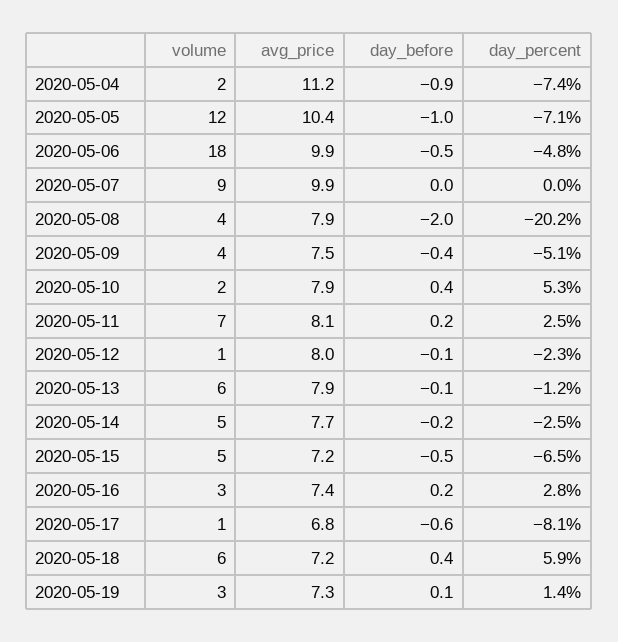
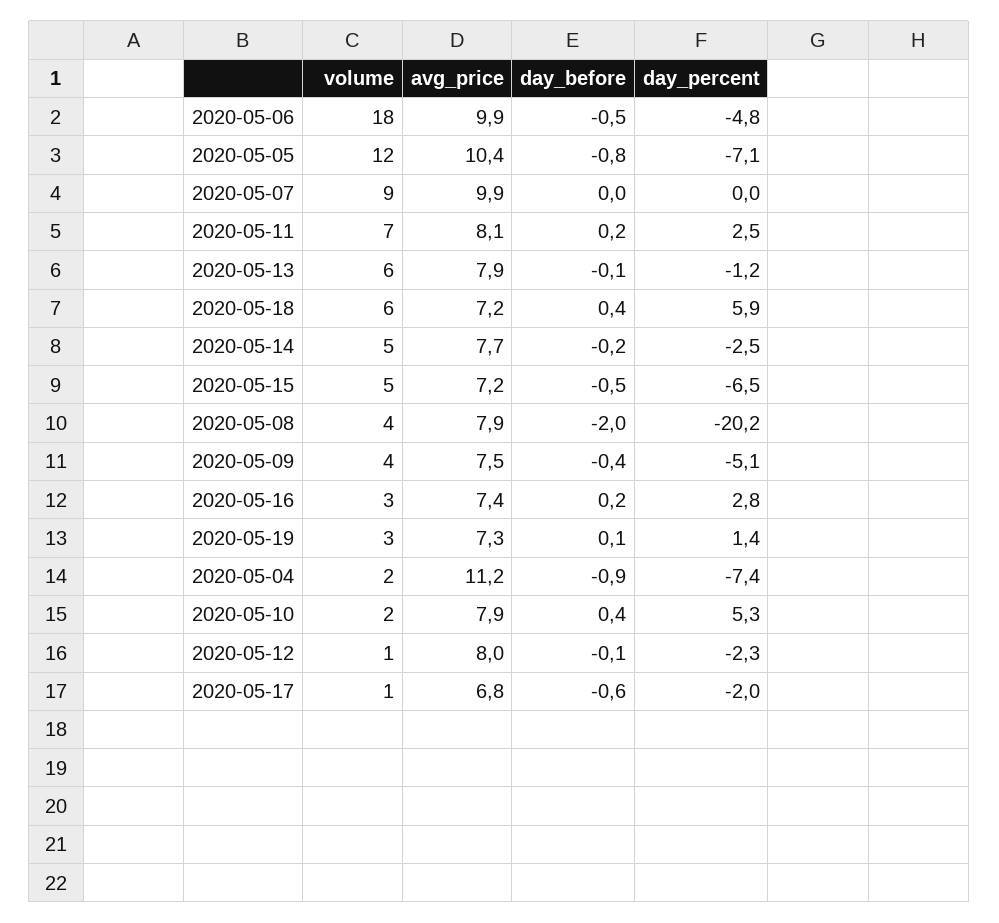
  {
    "volume": {
      "2020-05-04": 2,
      "2020-05-05": 12,
      "2020-05-06": 18,
      "2020-05-07": 9,
      "2020-05-08": 4,
      "2020-05-09": 4,
      "2020-05-10": 2,
      "2020-05-11": 7,
      "2020-05-12": 1,
      "2020-05-13": 6,
      "2020-05-14": 5,
      "2020-05-15": 5,
      "2020-05-16": 3,
      "2020-05-17": 1,
      "2020-05-18": 6,
      "2020-05-19": 3
    },
    "avg_price": {
      "2020-05-04": 11.2,
      "2020-05-05": 10.4,
      "2020-05-06": 9.9,
      "2020-05-07": 9.9,
      "2020-05-08": 7.9,
      "2020-05-09": 7.5,
      "2020-05-10": 7.9,
      "2020-05-11": 8.1,
      "2020-05-12": 8,
      "2020-05-13": 7.9,
      "2020-05-14": 7.7,
      "2020-05-15": 7.2,
      "2020-05-16": 7.4,
      "2020-05-17": 6.8,
      "2020-05-18": 7.2,
      "2020-05-19": 7.3
    },
    "day_before": {
      "2020-05-04": -0.9,
-     "2020-05-05": -1,
+     "2020-05-05": -0.8,
      "2020-05-06": -0.5,
      "2020-05-07": 0,
      "2020-05-08": -2,
      "2020-05-09": -0.4,
      "2020-05-10": 0.4,
      "2020-05-11": 0.2,
      "2020-05-12": -0.1,
      "2020-05-13": -0.1,
      "2020-05-14": -0.2,
      "2020-05-15": -0.5,
      "2020-05-16": 0.2,
      "2020-05-17": -0.6,
      "2020-05-18": 0.4,
      "2020-05-19": 0.1
    },
    "day_percent": {
      "2020-05-04": -7.4,
      "2020-05-05": -7.1,
      "2020-05-06": -4.8,
      "2020-05-07": 0,
      "2020-05-08": -20.2,
      "2020-05-09": -5.1,
      "2020-05-10": 5.3,
      "2020-05-11": 2.5,
      "2020-05-12": -2.3,
      "2020-05-13": -1.2,
      "2020-05-14": -2.5,
      "2020-05-15": -6.5,
      "2020-05-16": 2.8,
-     "2020-05-17": -8.1,
+     "2020-05-17": -2,
      "2020-05-18": 5.9,
      "2020-05-19": 1.4
    }
  }

